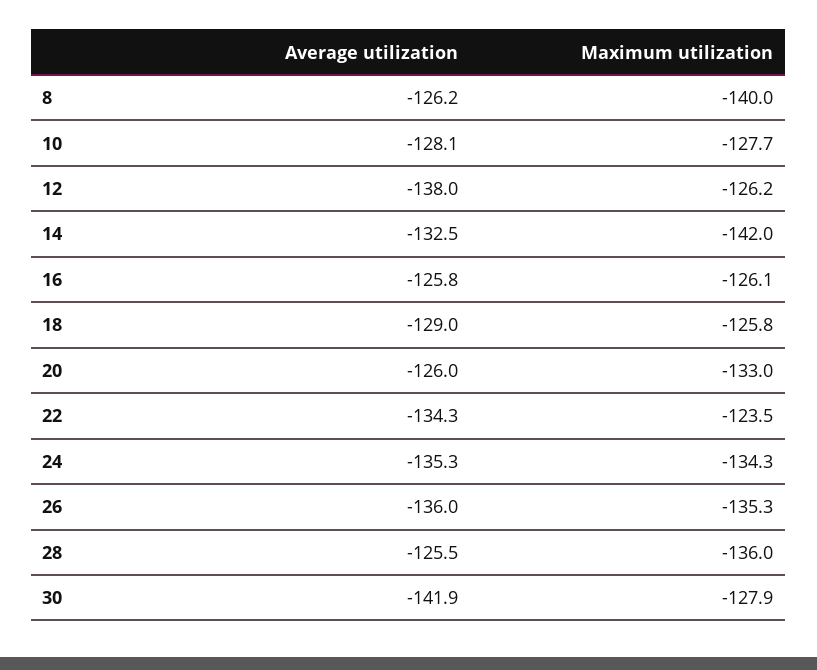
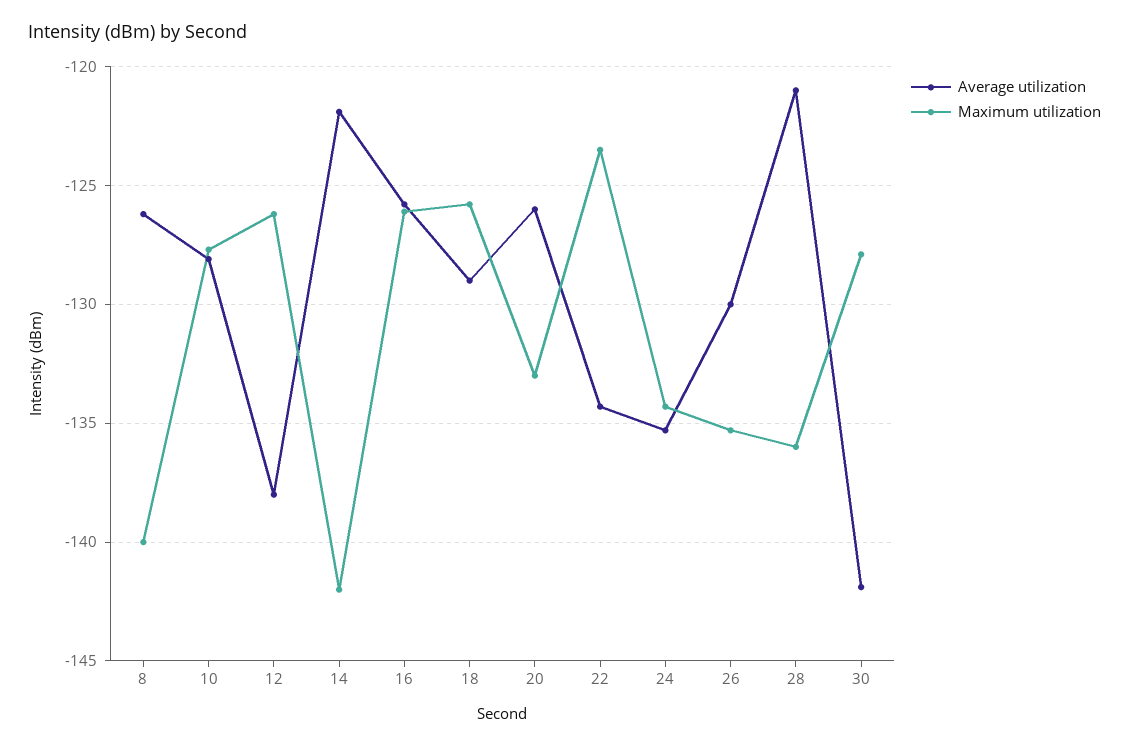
  {
    "Average utilization": {
      "8": -126.2,
      "10": -128.1,
      "12": -138,
-     "14": -132.5,
+     "14": -122,
      "16": -125.8,
      "18": -129,
      "20": -126,
      "22": -134.3,
      "24": -135.3,
-     "26": -136,
+     "26": -130,
-     "28": -125.5,
+     "28": -121,
      "30": -141.9
    },
    "Maximum utilization": {
      "8": -140,
      "10": -127.7,
      "12": -126.2,
      "14": -142,
      "16": -126.1,
      "18": -125.8,
      "20": -133,
      "22": -123.5,
      "24": -134.3,
      "26": -135.3,
      "28": -136,
      "30": -127.9
    }
  }

